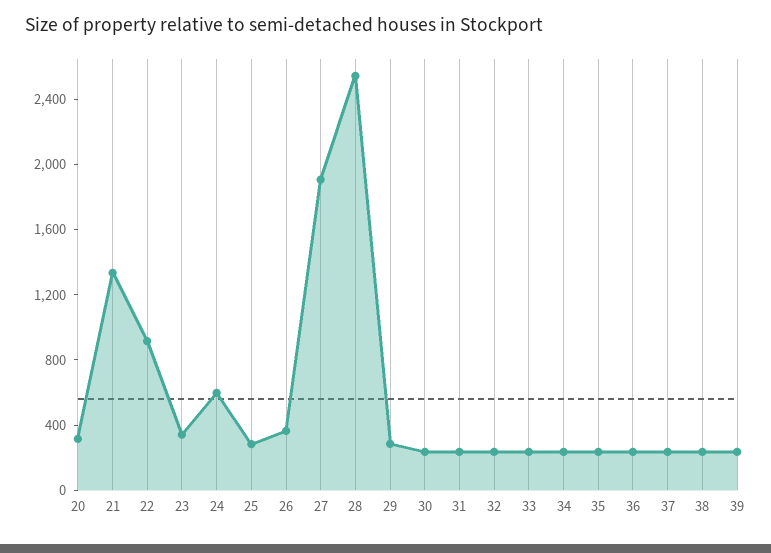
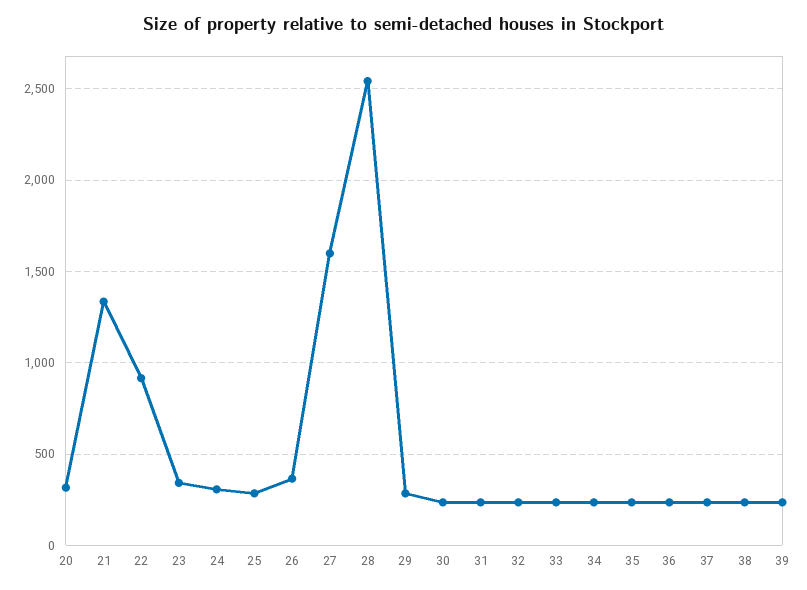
  {
    "20": 300,
    "21": 1350,
    "22": 900,
    "23": 350,
-   "24": 600,
+   "24": 300,
    "25": 300,
    "26": 350,
-   "27": 1900,
+   "27": 1600,
    "28": 2550,
    "29": 300,
    "30": 250,
    "31": 250,
    "32": 250,
    "33": 250,
    "34": 250,
    "35": 250,
    "36": 250,
    "37": 250,
    "38": 250,
    "39": 250
  }

